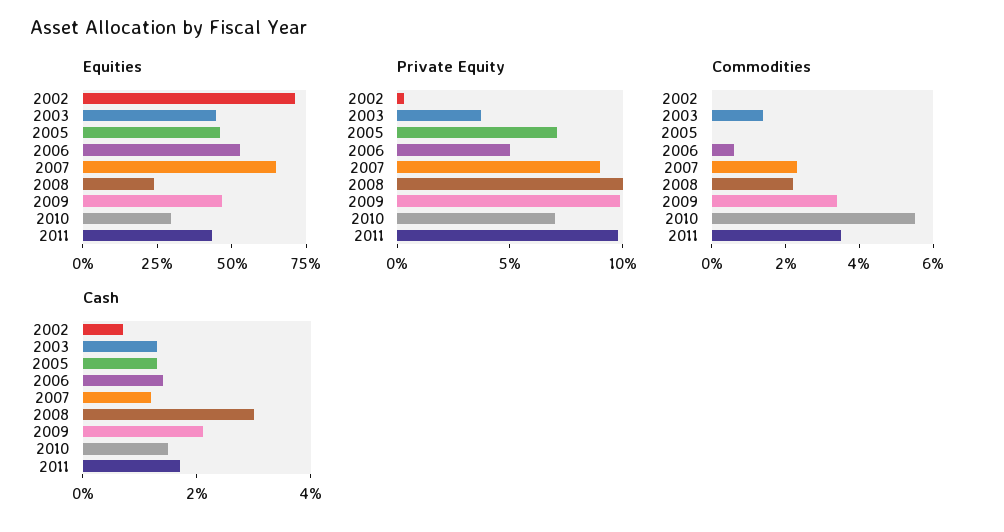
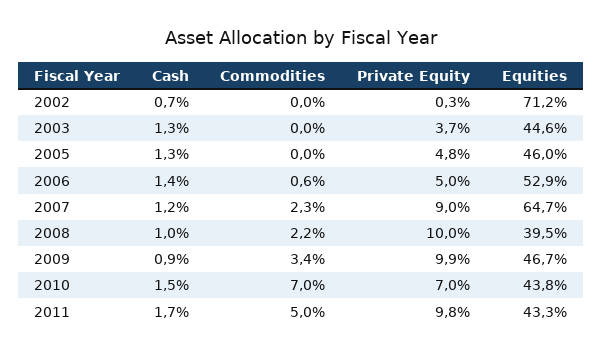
  {
    "Equities": {
      "2002": 71.2,
      "2003": 44.6,
      "2005": 46,
      "2006": 52.9,
      "2007": 64.7,
-     "2008": 25,
+     "2008": 39.5,
      "2009": 46.7,
-     "2010": 30,
+     "2010": 43.8,
      "2011": 43.3
    },
    "Private Equity": {
      "2002": 0.3,
      "2003": 3.7,
-     "2005": 7,
+     "2005": 4.8,
      "2006": 5,
      "2007": 9,
      "2008": 10,
      "2009": 9.9,
      "2010": 7,
      "2011": 9.8
    },
    "Commodities": {
      "2002": 0,
-     "2003": 1.5,
+     "2003": 0,
      "2005": 0,
      "2006": 0.6,
      "2007": 2.3,
      "2008": 2.2,
      "2009": 3.4,
-     "2010": 5.5,
+     "2010": 7,
-     "2011": 3.5
+     "2011": 5
    },
    "Cash": {
      "2002": 0.7,
      "2003": 1.3,
      "2005": 1.3,
      "2006": 1.4,
      "2007": 1.2,
-     "2008": 3,
+     "2008": 1,
-     "2009": 2,
+     "2009": 0.9,
      "2010": 1.5,
      "2011": 1.7
    }
  }

